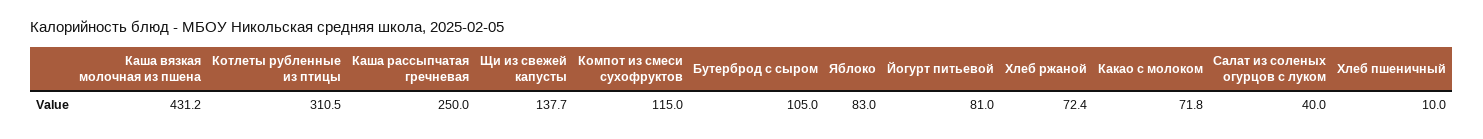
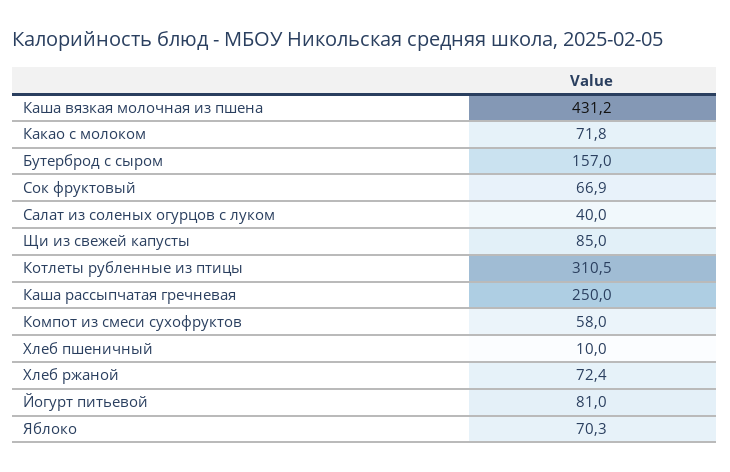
  {
    "Каша вязкая молочная из пшена": 431.2,
    "Котлеты рубленные из птицы": 310.5,
    "Каша рассыпчатая гречневая": 250,
-   "Щи из свежей капусты": 137.7,
+   "Щи из свежей капусты": 85,
-   "Компот из смеси сухофруктов": 115,
+   "Компот из смеси сухофруктов": 58,
-   "Бутерброд с сыром": 105,
+   "Бутерброд с сыром": 157,
-   "Яблоко": 83,
+   "Яблоко": 70.3,
    "Йогурт питьевой": 81,
    "Хлеб ржаной": 72.4,
    "Какао с молоком": 71.8,
    "Салат из соленых огурцов с луком": 40,
-   "Хлеб пшеничный": 10
+   "Хлеб пшеничный": 10,
+   "Сок фруктовый": 66.9
  }

